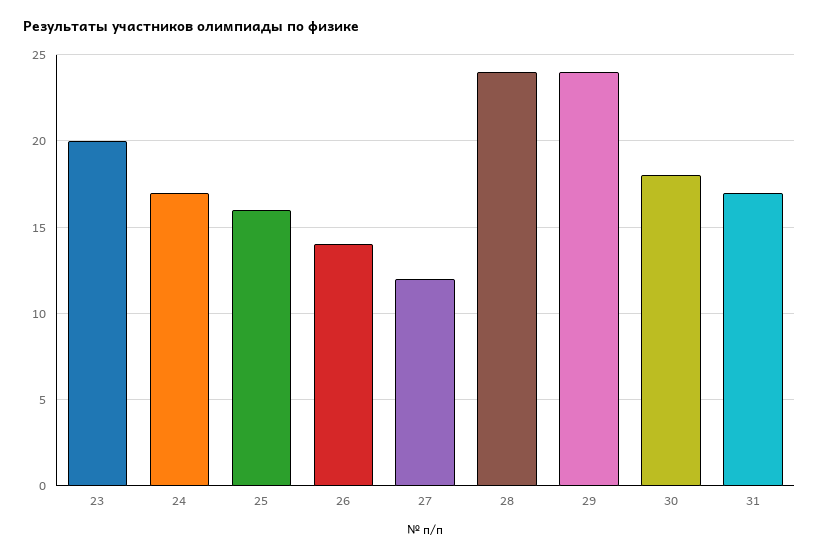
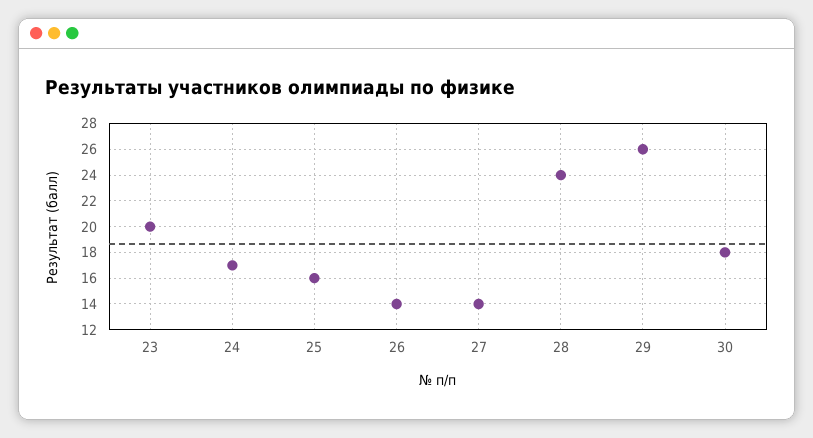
  {
    "23": 20,
    "24": 17,
    "25": 16,
    "26": 14,
-   "27": 12,
+   "27": 14,
    "28": 24,
-   "29": 24,
+   "29": 26,
-   "30": 18,
+   "30": 18
-   "31": 17
  }

